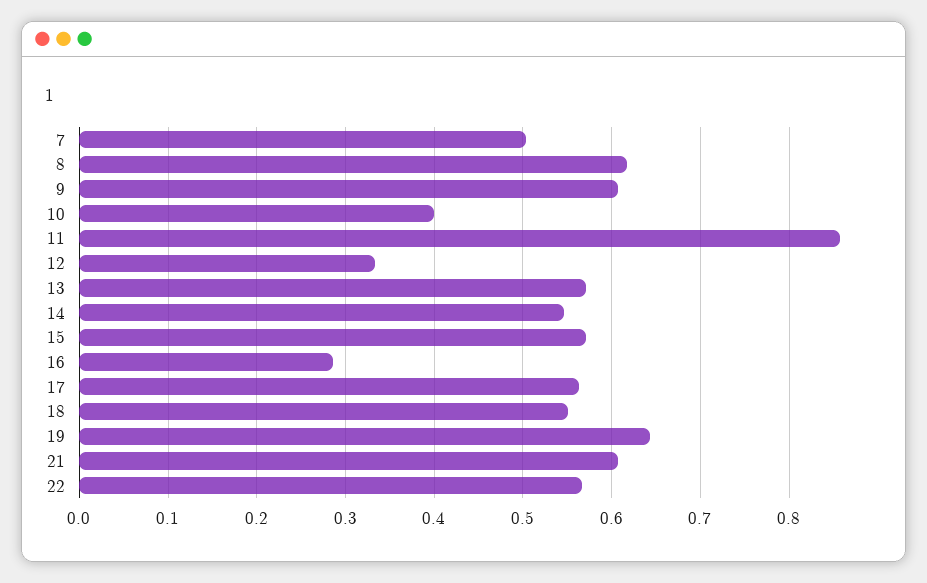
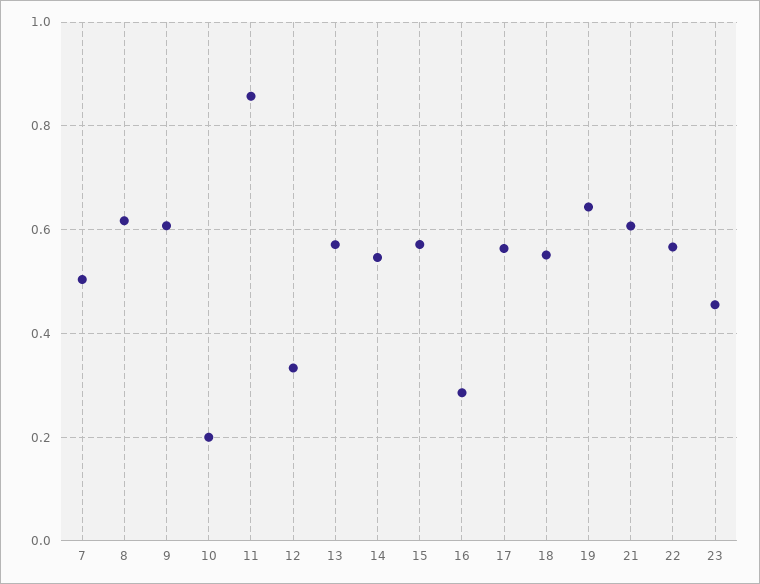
  {
    "7": 0.5,
    "8": 0.62,
    "9": 0.61,
-   "10": 0.4,
+   "10": 0.2,
    "11": 0.86,
    "12": 0.33,
    "13": 0.57,
    "14": 0.55,
    "15": 0.57,
    "16": 0.29,
    "17": 0.56,
    "18": 0.55,
    "19": 0.64,
    "21": 0.61,
-   "22": 0.57
+   "22": 0.57,
+   "23": 0.46
  }

